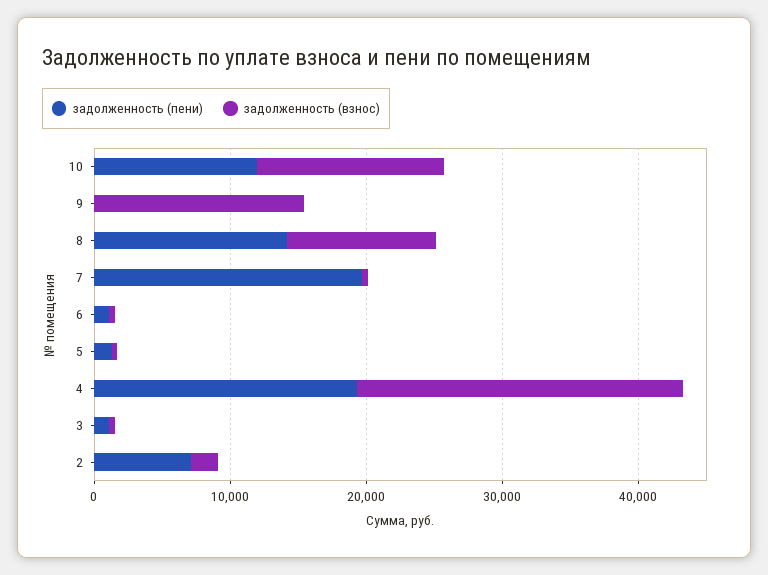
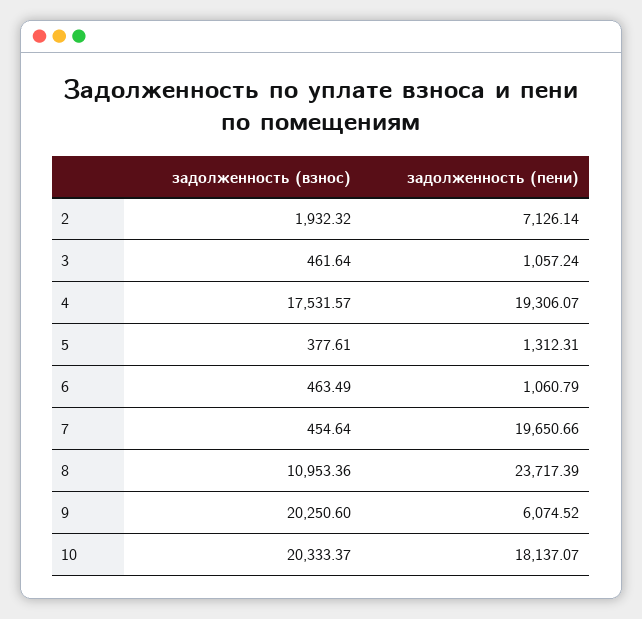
  {
    "задолженность (пени)": {
-     "10": 12000,
+     "10": 18137.07,
-     "9": 0,
+     "9": 6074.52,
-     "8": 14000,
+     "8": 23717.39,
      "7": 19650.66,
      "6": 1060.79,
      "5": 1312.31,
      "4": 19306.07,
      "3": 1057.24,
      "2": 7126.14
    },
    "задолженность (взнос)": {
-     "10": 14000,
+     "10": 20333.37,
-     "9": 16000,
+     "9": 20250.6,
      "8": 10953.36,
      "7": 454.64,
      "6": 463.49,
      "5": 377.61,
-     "4": 24000,
+     "4": 17531.57,
      "3": 461.64,
      "2": 1932.32
    }
  }

